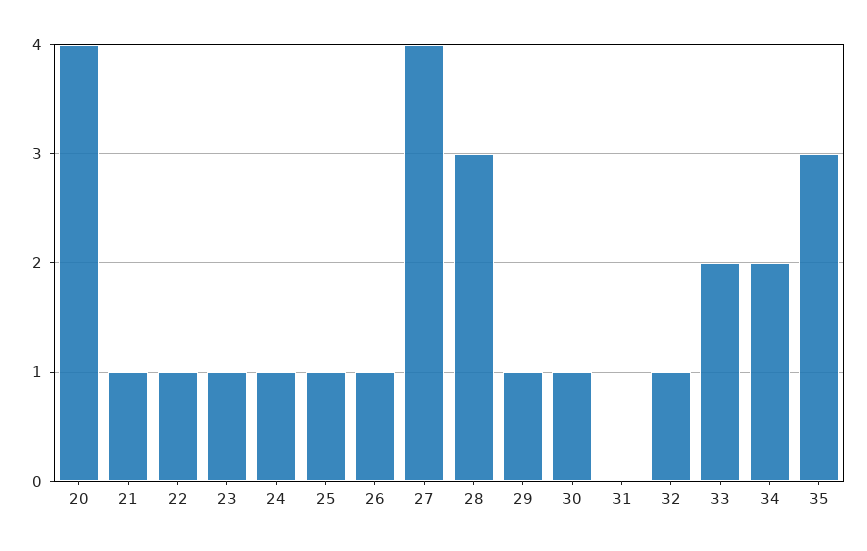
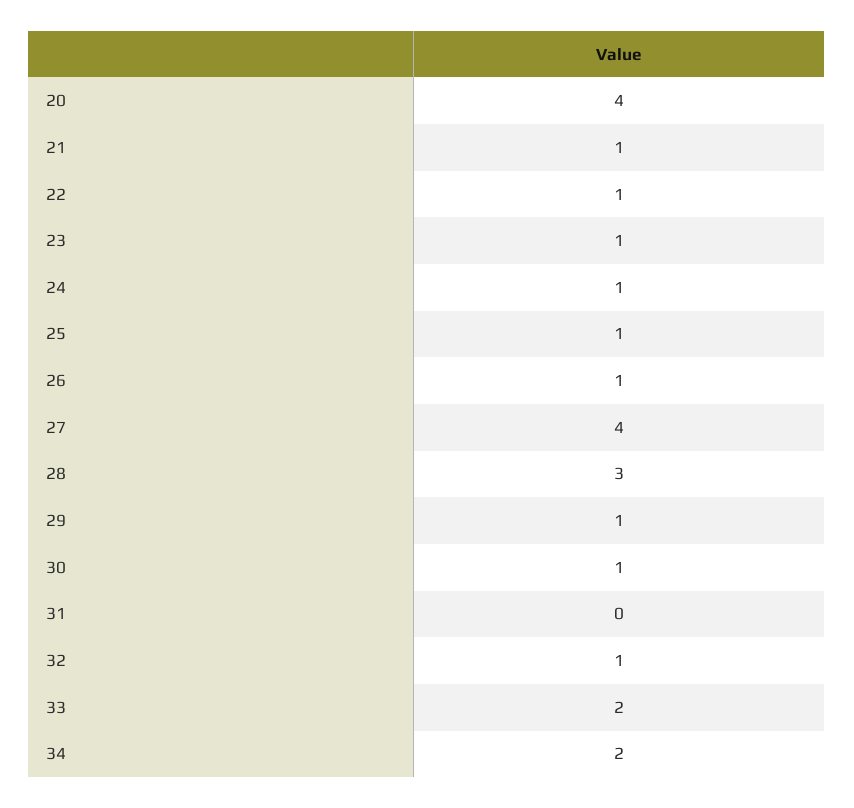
  {
    "20": 4,
    "21": 1,
    "22": 1,
    "23": 1,
    "24": 1,
    "25": 1,
    "26": 1,
    "27": 4,
    "28": 3,
    "29": 1,
    "30": 1,
    "31": 0,
    "32": 1,
    "33": 2,
-   "34": 2,
+   "34": 2
-   "35": 3
  }

